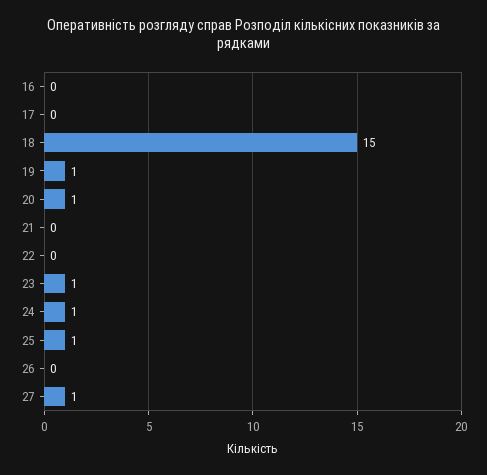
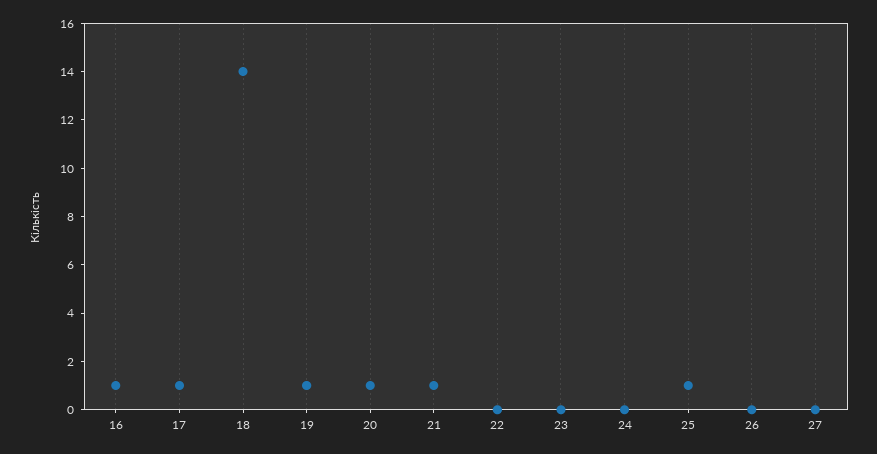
  {
-   "16": 0,
+   "16": 1,
-   "17": 0,
+   "17": 1,
-   "18": 15,
+   "18": 14,
    "19": 1,
    "20": 1,
-   "21": 0,
+   "21": 1,
    "22": 0,
-   "23": 1,
+   "23": 0,
-   "24": 1,
+   "24": 0,
    "25": 1,
    "26": 0,
-   "27": 1
+   "27": 0
  }

